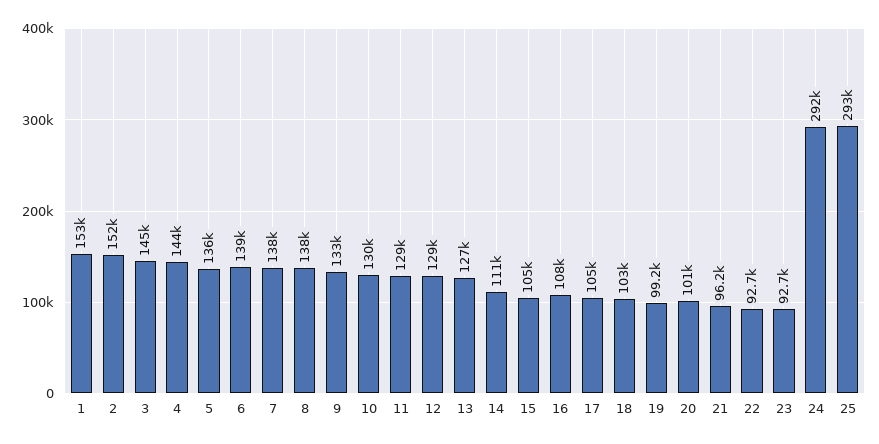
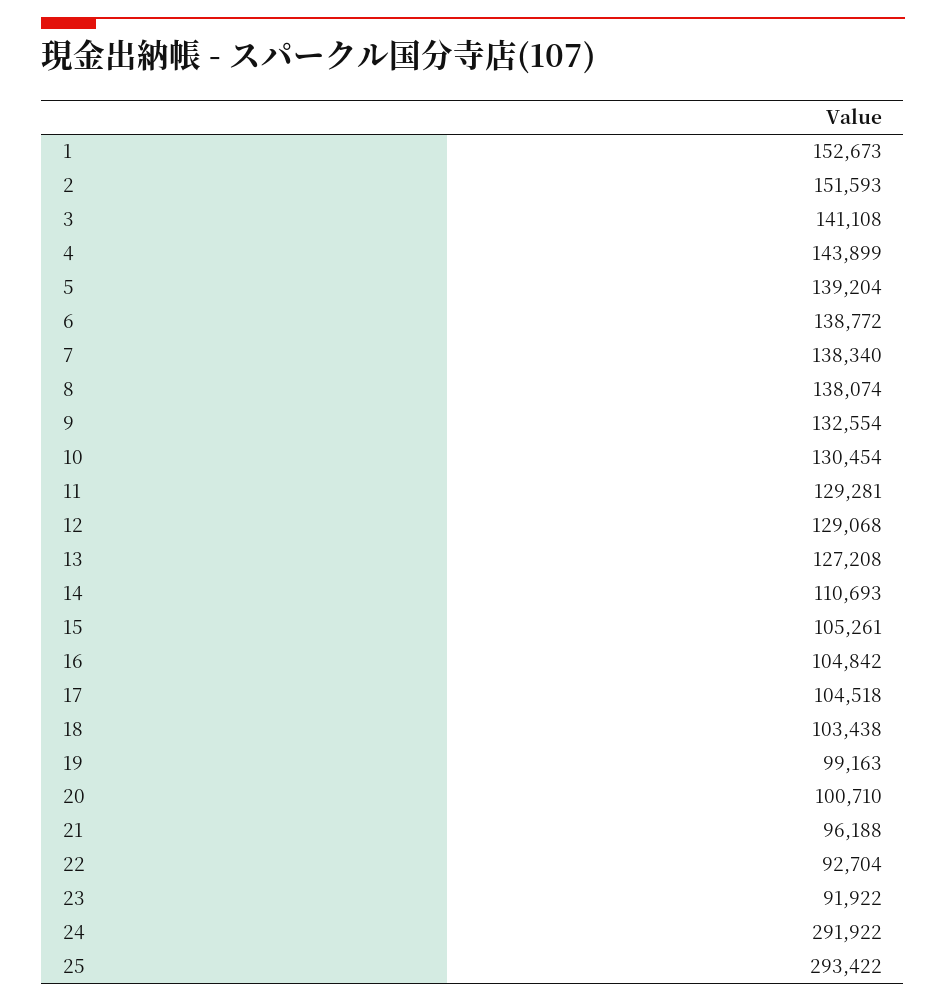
  {
    "1": 152673,
    "2": 151593,
-   "3": 145000,
+   "3": 141108,
    "4": 143899,
-   "5": 136000,
+   "5": 139204,
    "6": 138772,
    "7": 138340,
    "8": 138074,
    "9": 132554,
    "10": 130454,
    "11": 129281,
    "12": 129068,
    "13": 127208,
    "14": 110693,
    "15": 105261,
-   "16": 108000,
+   "16": 104842,
    "17": 104518,
    "18": 103438,
    "19": 99163,
    "20": 100710,
    "21": 96188,
    "22": 92704,
-   "23": 92700,
+   "23": 91922,
    "24": 291922,
    "25": 293422
  }

